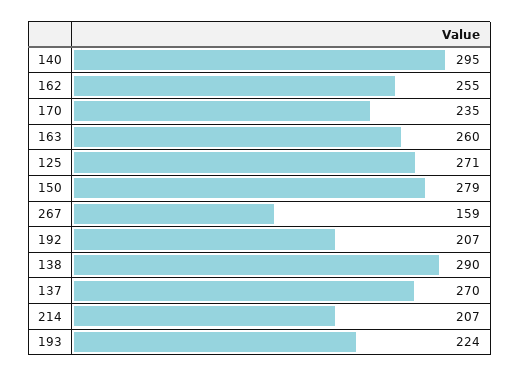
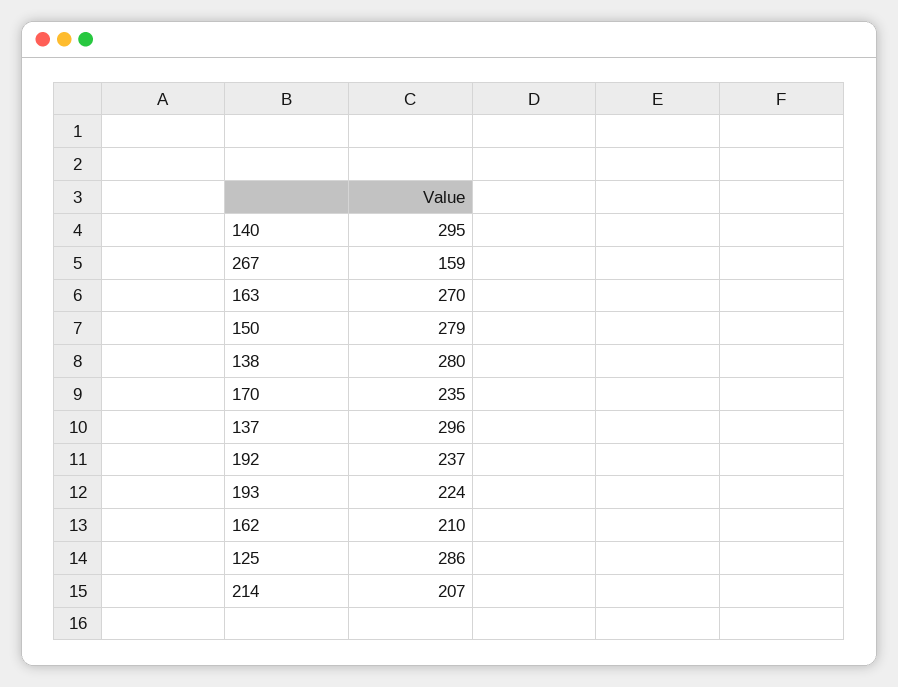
  {
    "140": 295,
-   "162": 255,
+   "162": 210,
    "170": 235,
-   "163": 260,
+   "163": 270,
-   "125": 271,
+   "125": 286,
    "150": 279,
    "267": 159,
-   "192": 207,
+   "192": 237,
-   "138": 290,
+   "138": 280,
-   "137": 270,
+   "137": 296,
    "214": 207,
    "193": 224
  }

